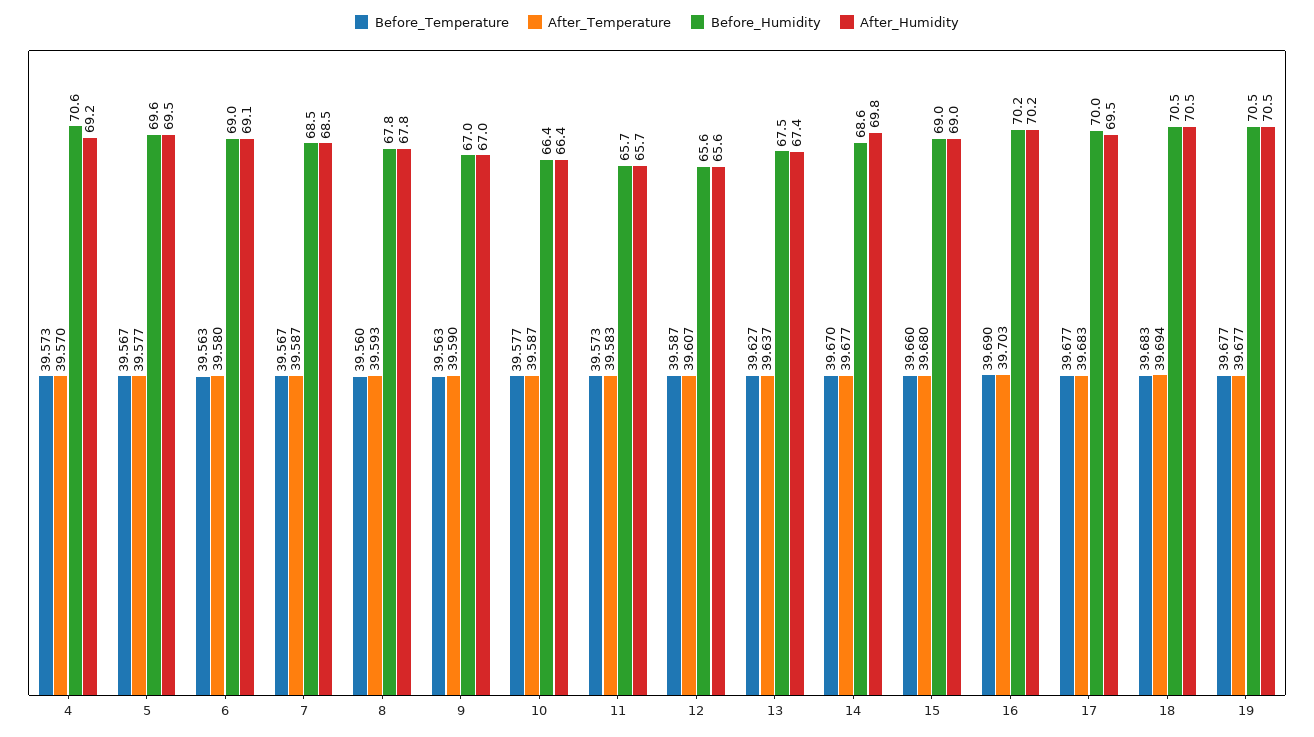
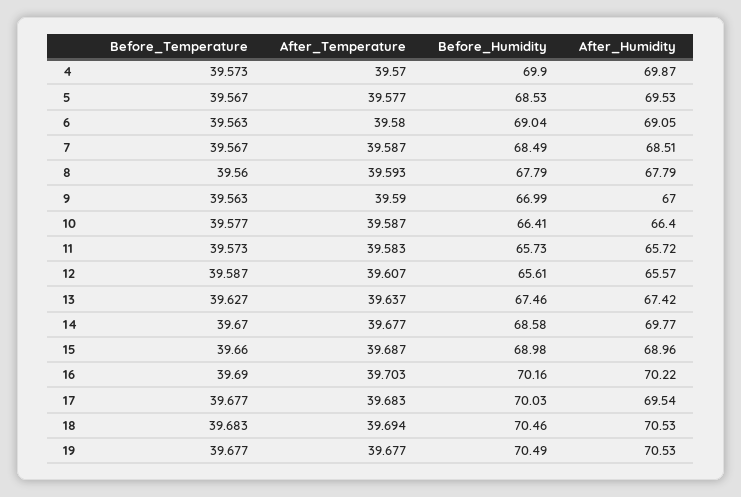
  {
    "Before_Temperature": {
      "4": 39.573,
      "5": 39.567,
      "6": 39.563,
      "7": 39.567,
      "8": 39.56,
      "9": 39.563,
      "10": 39.577,
      "11": 39.573,
      "12": 39.587,
      "13": 39.627,
      "14": 39.67,
      "15": 39.66,
      "16": 39.69,
      "17": 39.677,
      "18": 39.683,
      "19": 39.677
    },
    "After_Temperature": {
      "4": 39.57,
      "5": 39.577,
      "6": 39.58,
      "7": 39.587,
      "8": 39.593,
      "9": 39.59,
      "10": 39.587,
      "11": 39.583,
      "12": 39.607,
      "13": 39.637,
      "14": 39.677,
-     "15": 39.68,
+     "15": 39.687,
      "16": 39.703,
      "17": 39.683,
      "18": 39.694,
      "19": 39.677
    },
    "Before_Humidity": {
-     "4": 70.6,
+     "4": 69.9,
-     "5": 69.6,
+     "5": 68.53,
      "6": 69.04,
      "7": 68.49,
      "8": 67.79,
      "9": 66.99,
      "10": 66.41,
      "11": 65.73,
      "12": 65.61,
      "13": 67.46,
      "14": 68.58,
      "15": 68.98,
      "16": 70.16,
      "17": 70.03,
      "18": 70.46,
      "19": 70.49
    },
    "After_Humidity": {
-     "4": 69.2,
+     "4": 69.87,
      "5": 69.53,
      "6": 69.05,
      "7": 68.51,
      "8": 67.79,
      "9": 67,
      "10": 66.4,
      "11": 65.72,
      "12": 65.57,
      "13": 67.42,
      "14": 69.77,
      "15": 68.96,
      "16": 70.22,
      "17": 69.54,
      "18": 70.53,
      "19": 70.53
    }
  }

